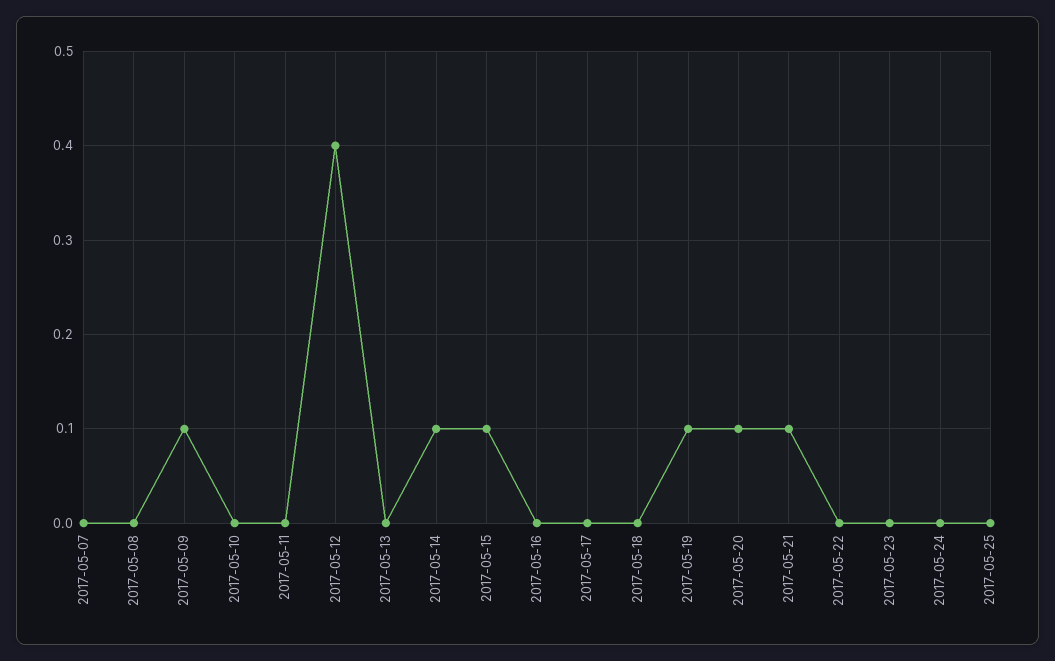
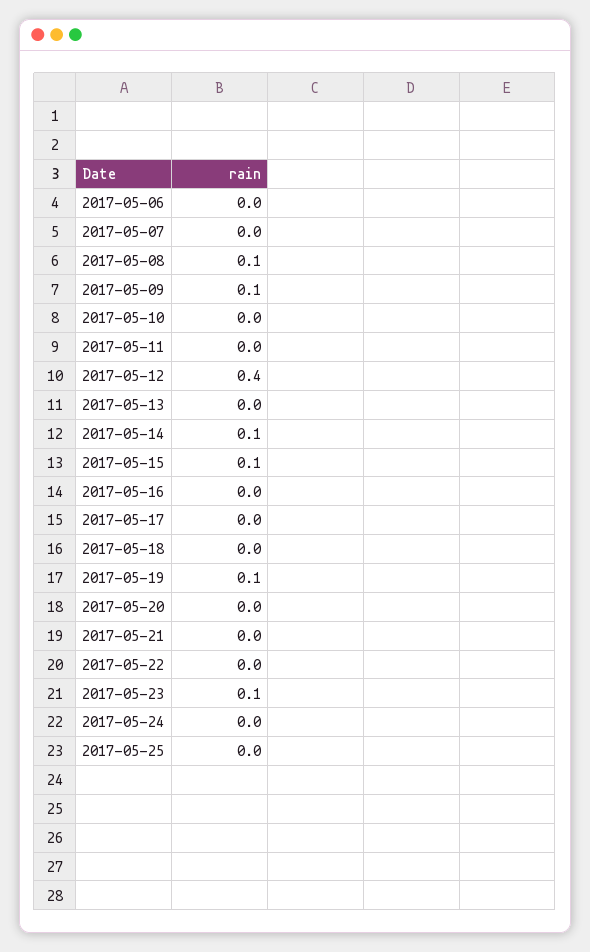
  {
    "2017-05-07": 0,
-   "2017-05-08": 0,
+   "2017-05-08": 0.1,
    "2017-05-09": 0.1,
    "2017-05-10": 0,
    "2017-05-11": 0,
    "2017-05-12": 0.4,
    "2017-05-13": 0,
    "2017-05-14": 0.1,
    "2017-05-15": 0.1,
    "2017-05-16": 0,
    "2017-05-17": 0,
    "2017-05-18": 0,
    "2017-05-19": 0.1,
-   "2017-05-20": 0.1,
+   "2017-05-20": 0,
-   "2017-05-21": 0.1,
+   "2017-05-21": 0,
    "2017-05-22": 0,
-   "2017-05-23": 0,
+   "2017-05-23": 0.1,
    "2017-05-24": 0,
-   "2017-05-25": 0
+   "2017-05-25": 0,
+   "2017-05-06": 0
  }

